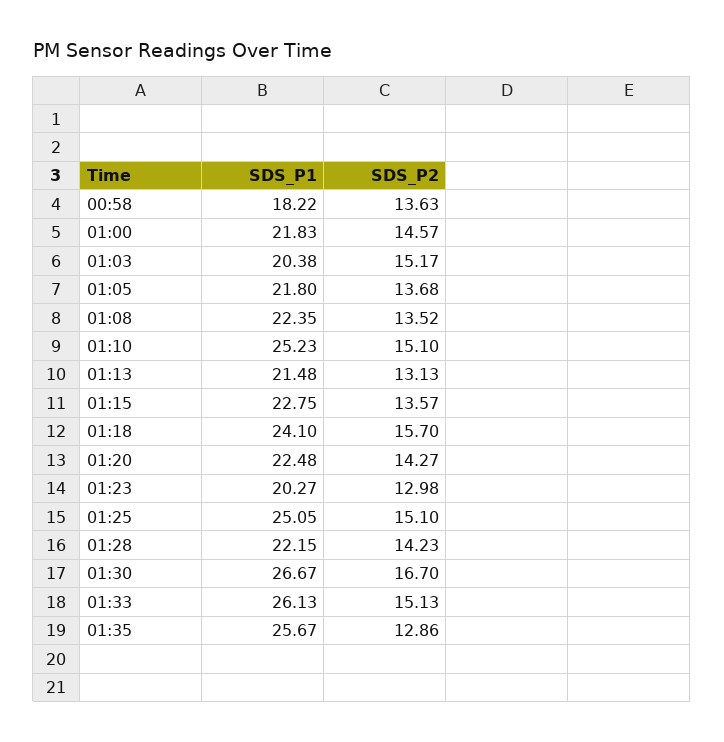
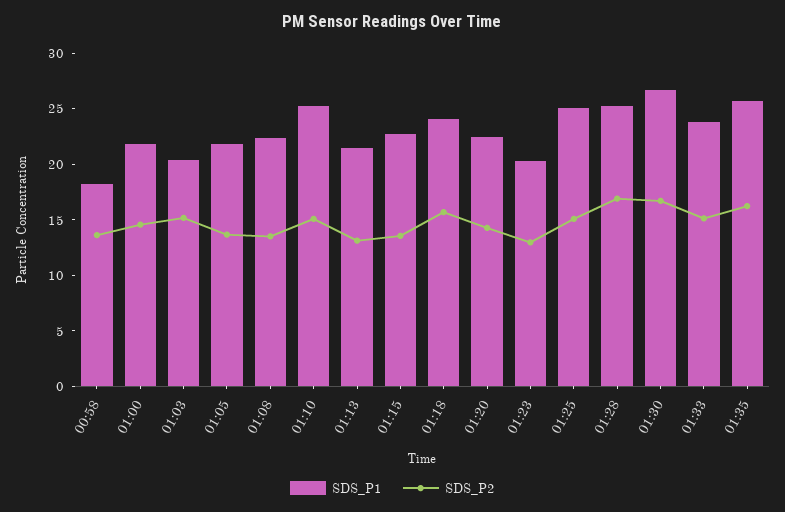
  {
    "SDS_P1": {
      "00:58": 18.22,
      "01:00": 21.83,
      "01:03": 20.38,
      "01:05": 21.8,
      "01:08": 22.35,
      "01:10": 25.23,
      "01:13": 21.48,
      "01:15": 22.75,
      "01:18": 24.1,
      "01:20": 22.48,
      "01:23": 20.27,
      "01:25": 25.05,
-     "01:28": 22.15,
+     "01:28": 25,
      "01:30": 26.67,
-     "01:33": 26.13,
+     "01:33": 24,
      "01:35": 25.67
    },
    "SDS_P2": {
      "00:58": 13.63,
      "01:00": 14.57,
      "01:03": 15.17,
      "01:05": 13.68,
      "01:08": 13.52,
      "01:10": 15.1,
      "01:13": 13.13,
      "01:15": 13.57,
      "01:18": 15.7,
      "01:20": 14.27,
      "01:23": 12.98,
      "01:25": 15.1,
-     "01:28": 14.23,
+     "01:28": 17,
      "01:30": 16.7,
      "01:33": 15.13,
-     "01:35": 12.86
+     "01:35": 16
    }
  }

